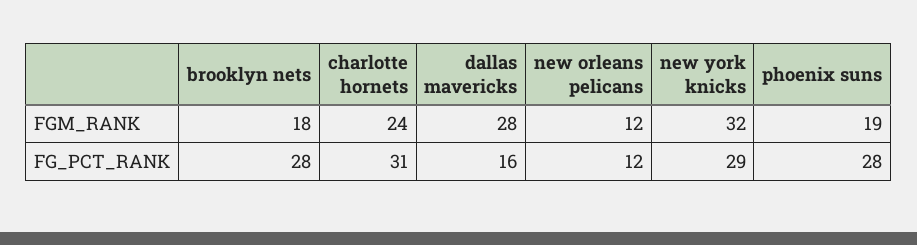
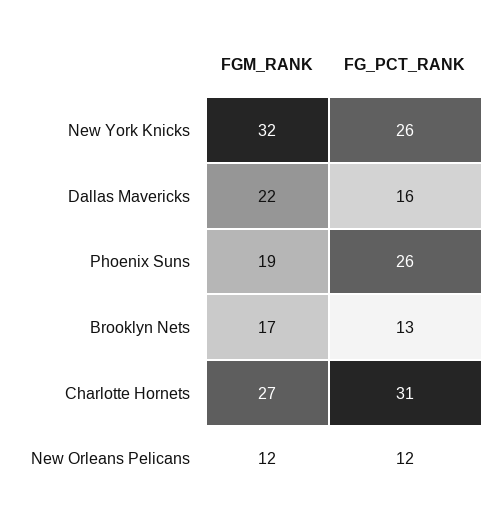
  {
    "brooklyn nets": {
-     "FGM_RANK": 18,
+     "FGM_RANK": 17,
-     "FG_PCT_RANK": 28
+     "FG_PCT_RANK": 13
    },
    "charlotte hornets": {
-     "FGM_RANK": 24,
+     "FGM_RANK": 27,
      "FG_PCT_RANK": 31
    },
    "dallas mavericks": {
-     "FGM_RANK": 28,
+     "FGM_RANK": 22,
      "FG_PCT_RANK": 16
    },
    "new orleans pelicans": {
      "FGM_RANK": 12,
      "FG_PCT_RANK": 12
    },
    "new york knicks": {
      "FGM_RANK": 32,
-     "FG_PCT_RANK": 29
+     "FG_PCT_RANK": 26
    },
    "phoenix suns": {
      "FGM_RANK": 19,
-     "FG_PCT_RANK": 28
+     "FG_PCT_RANK": 26
    }
  }

